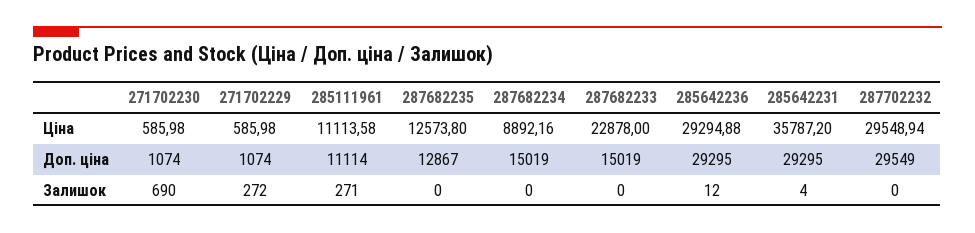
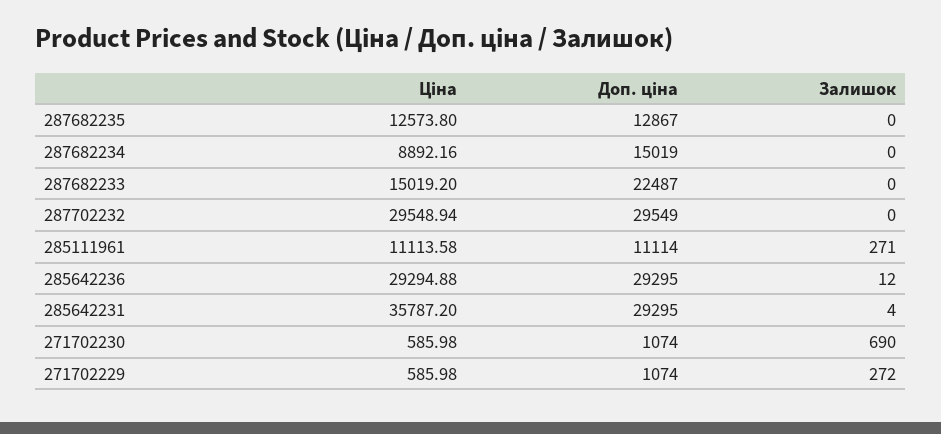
  {
    "271702230": {
      "Ціна": 585.98,
      "Доп. ціна": 1074,
      "Залишок": 690
    },
    "271702229": {
      "Ціна": 585.98,
      "Доп. ціна": 1074,
      "Залишок": 272
    },
    "285111961": {
      "Ціна": 11113.58,
      "Доп. ціна": 11114,
      "Залишок": 271
    },
    "287682235": {
      "Ціна": 12573.8,
      "Доп. ціна": 12867,
      "Залишок": 0
    },
    "287682234": {
      "Ціна": 8892.16,
      "Доп. ціна": 15019,
      "Залишок": 0
    },
    "287682233": {
-     "Ціна": 22878,
+     "Ціна": 15019.2,
-     "Доп. ціна": 15019,
+     "Доп. ціна": 22487,
      "Залишок": 0
    },
    "285642236": {
      "Ціна": 29294.88,
      "Доп. ціна": 29295,
      "Залишок": 12
    },
    "285642231": {
      "Ціна": 35787.2,
      "Доп. ціна": 29295,
      "Залишок": 4
    },
    "287702232": {
      "Ціна": 29548.94,
      "Доп. ціна": 29549,
      "Залишок": 0
    }
  }

